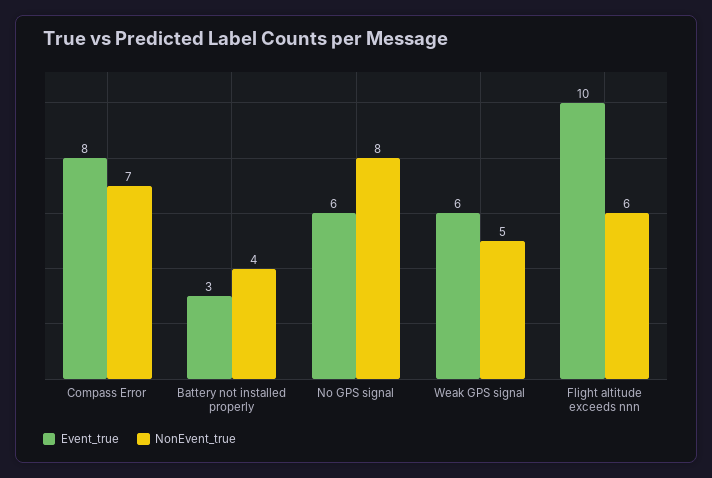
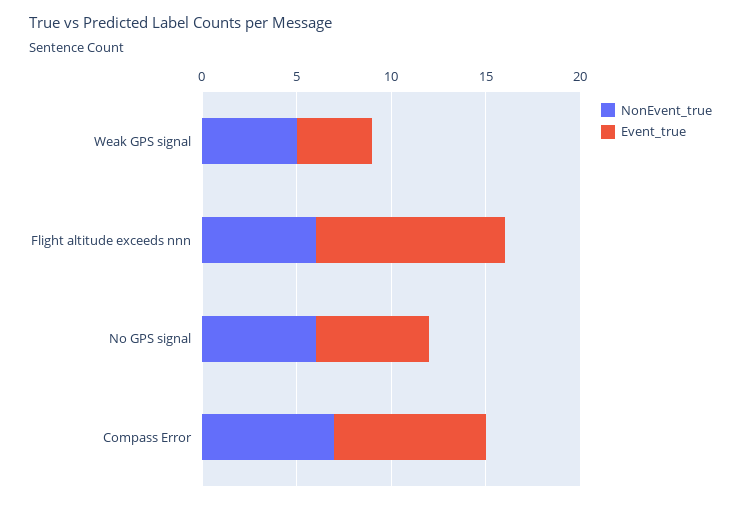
  {
    "Event_true": {
      "Compass Error": 8,
-     "Battery not installed properly": 3,
      "No GPS signal": 6,
-     "Weak GPS signal": 6,
+     "Weak GPS signal": 4,
      "Flight altitude exceeds nnn": 10
    },
    "NonEvent_true": {
      "Compass Error": 7,
-     "Battery not installed properly": 4,
-     "No GPS signal": 8,
+     "No GPS signal": 6,
      "Weak GPS signal": 5,
      "Flight altitude exceeds nnn": 6
    }
  }

